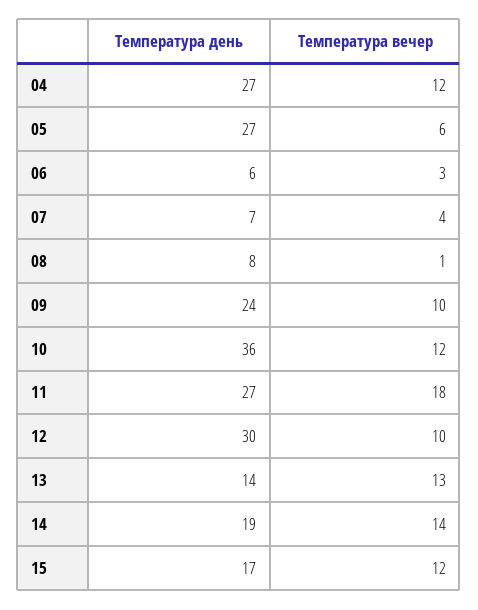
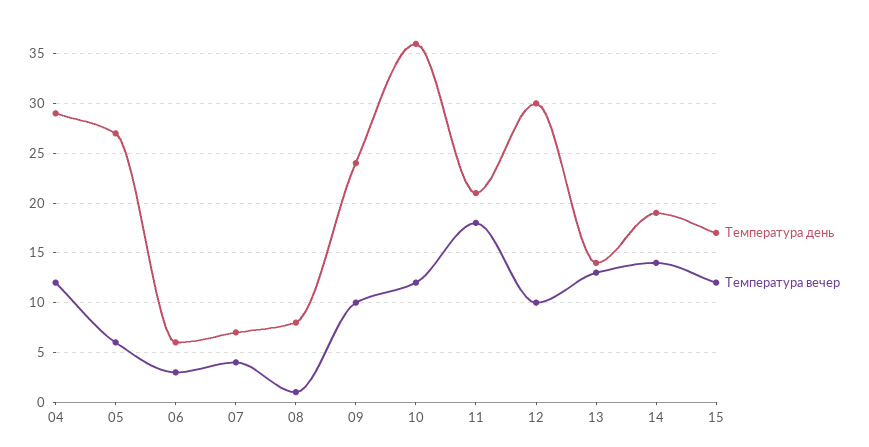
  {
    "Температура день": {
-     "04": 27,
+     "04": 29,
      "05": 27,
      "06": 6,
      "07": 7,
      "08": 8,
      "09": 24,
      "10": 36,
-     "11": 27,
+     "11": 21,
      "12": 30,
      "13": 14,
      "14": 19,
      "15": 17
    },
    "Температура вечер": {
      "04": 12,
      "05": 6,
      "06": 3,
      "07": 4,
      "08": 1,
      "09": 10,
      "10": 12,
      "11": 18,
      "12": 10,
      "13": 13,
      "14": 14,
      "15": 12
    }
  }

